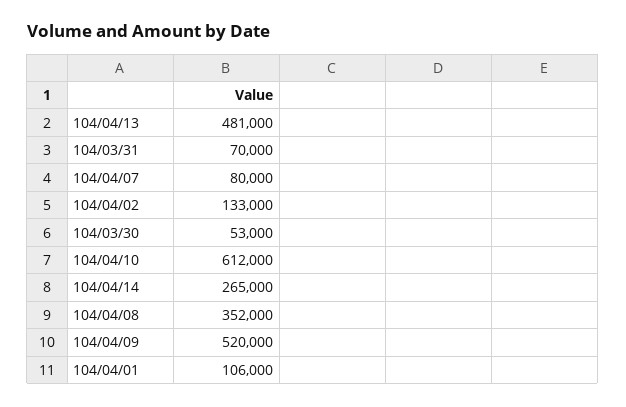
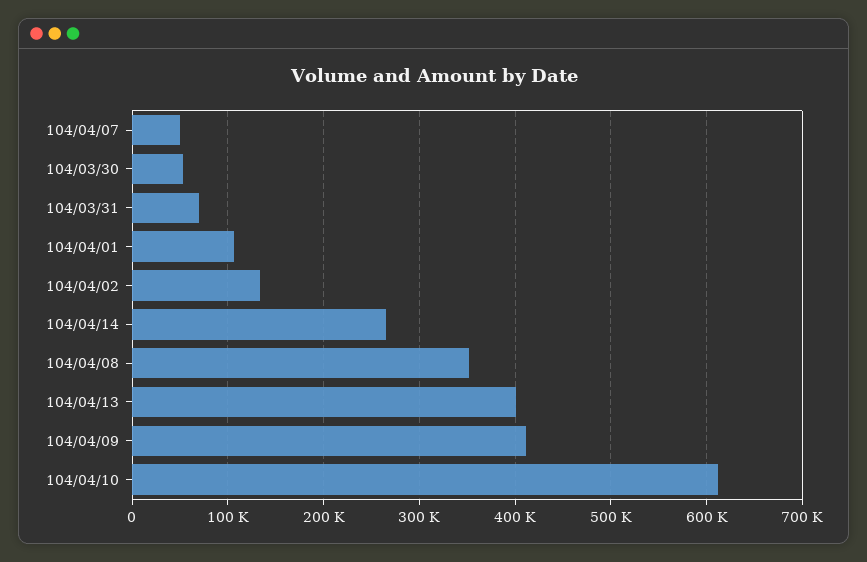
  {
-   "104/04/13": 481000,
+   "104/04/13": 400000,
    "104/03/31": 70000,
-   "104/04/07": 80000,
+   "104/04/07": 50000,
    "104/04/02": 133000,
    "104/03/30": 53000,
    "104/04/10": 612000,
    "104/04/14": 265000,
    "104/04/08": 352000,
-   "104/04/09": 520000,
+   "104/04/09": 410000,
    "104/04/01": 106000
  }

